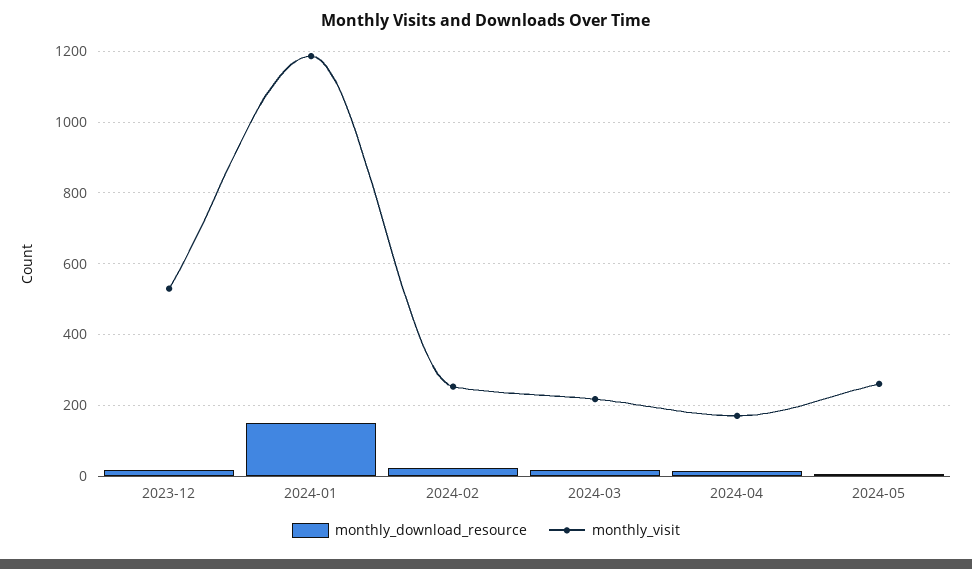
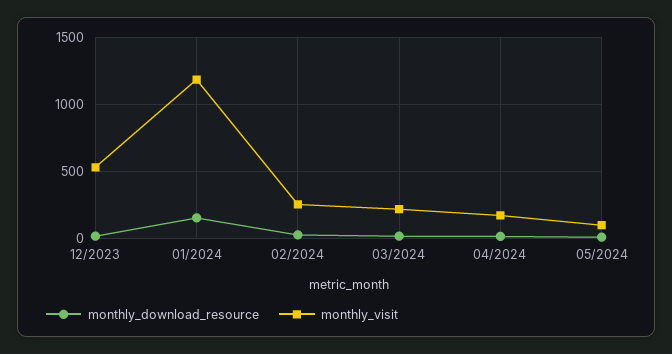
  {
    "monthly_download_resource": {
      "2023-12": 20,
      "2024-01": 160,
      "2024-02": 20,
      "2024-03": 20,
      "2024-04": 20,
      "2024-05": 0
    },
    "monthly_visit": {
      "2023-12": 540,
      "2024-01": 1180,
      "2024-02": 260,
      "2024-03": 220,
      "2024-04": 180,
-     "2024-05": 260
+     "2024-05": 100
    }
  }

